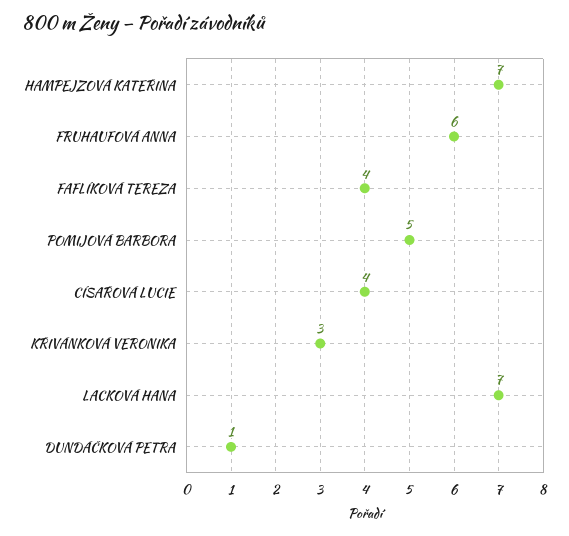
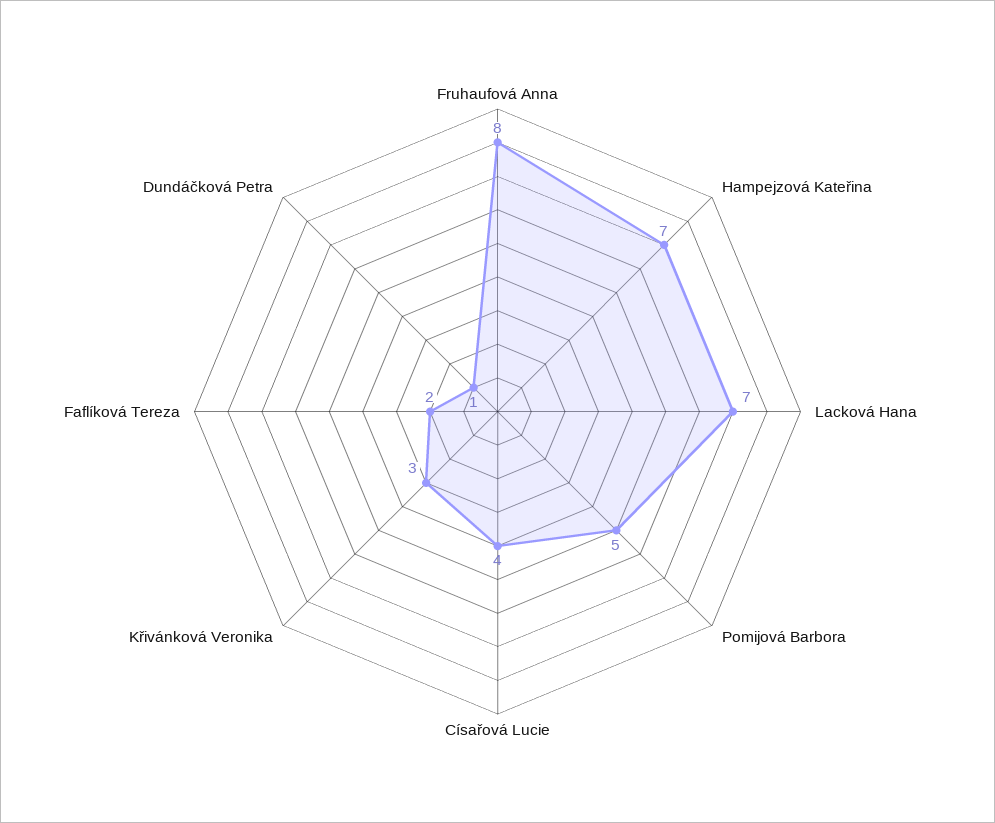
  {
    "HAMPEJZOVÁ KATEŘINA": 7,
-   "FRUHAUFOVÁ ANNA": 6,
+   "FRUHAUFOVÁ ANNA": 8,
-   "FAFLÍKOVÁ TEREZA": 4,
+   "FAFLÍKOVÁ TEREZA": 2,
    "POMIJOVÁ BARBORA": 5,
    "CÍSAŘOVÁ LUCIE": 4,
    "KŘIVÁNKOVÁ VERONIKA": 3,
    "LACKOVÁ HANA": 7,
    "DUNDÁČKOVÁ PETRA": 1
  }

